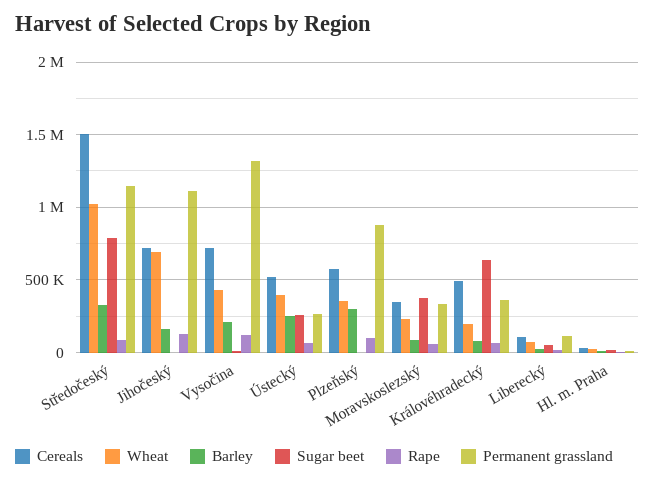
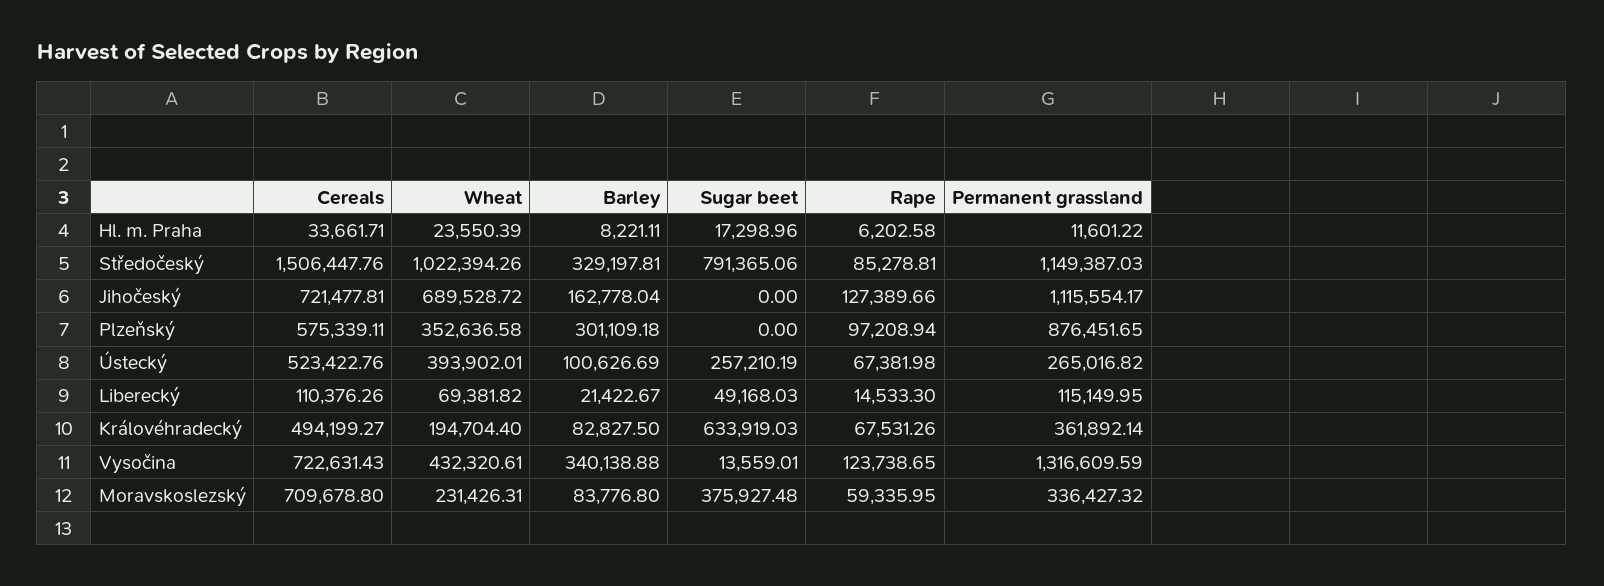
  {
    "Cereals": {
      "Středočeský": 1506447.76,
      "Jihočeský": 721477.81,
      "Vysočina": 722631.43,
      "Ústecký": 523422.76,
      "Plzeňský": 575339.11,
-     "Moravskoslezský": 350000,
+     "Moravskoslezský": 709678.8,
      "Královéhradecký": 494199.27,
      "Liberecký": 110376.26,
      "Hl. m. Praha": 33661.71
    },
    "Wheat": {
      "Středočeský": 1022394.26,
      "Jihočeský": 689528.72,
      "Vysočina": 432320.61,
      "Ústecký": 393902.01,
      "Plzeňský": 352636.58,
      "Moravskoslezský": 231426.31,
      "Královéhradecký": 194704.4,
      "Liberecký": 69381.82,
      "Hl. m. Praha": 23550.39
    },
    "Barley": {
      "Středočeský": 329197.81,
      "Jihočeský": 162778.04,
-     "Vysočina": 200000,
+     "Vysočina": 340138.88,
-     "Ústecký": 250000,
+     "Ústecký": 100626.69,
      "Plzeňský": 301109.18,
      "Moravskoslezský": 83776.8,
      "Královéhradecký": 82827.5,
      "Liberecký": 21422.67,
      "Hl. m. Praha": 8221.11
    },
    "Sugar beet": {
      "Středočeský": 791365.06,
      "Jihočeský": 0,
      "Vysočina": 13559.01,
      "Ústecký": 257210.19,
      "Plzeňský": 0,
      "Moravskoslezský": 375927.48,
      "Královéhradecký": 633919.03,
      "Liberecký": 49168.03,
      "Hl. m. Praha": 17298.96
    },
    "Rape": {
      "Středočeský": 85278.81,
      "Jihočeský": 127389.66,
      "Vysočina": 123738.65,
      "Ústecký": 67381.98,
      "Plzeňský": 97208.94,
      "Moravskoslezský": 59335.95,
      "Královéhradecký": 67531.26,
      "Liberecký": 14533.3,
      "Hl. m. Praha": 6202.58
    },
    "Permanent grassland": {
      "Středočeský": 1149387.03,
      "Jihočeský": 1115554.17,
      "Vysočina": 1316609.59,
      "Ústecký": 265016.82,
      "Plzeňský": 876451.65,
      "Moravskoslezský": 336427.32,
      "Královéhradecký": 361892.14,
      "Liberecký": 115149.95,
      "Hl. m. Praha": 11601.22
    }
  }

